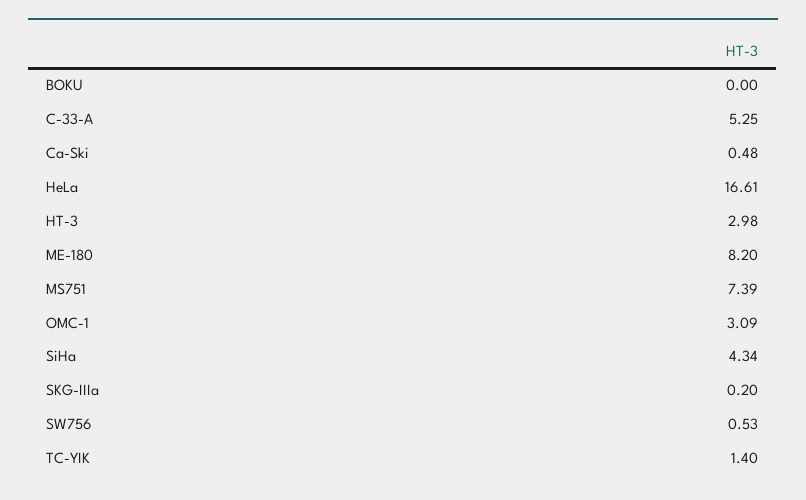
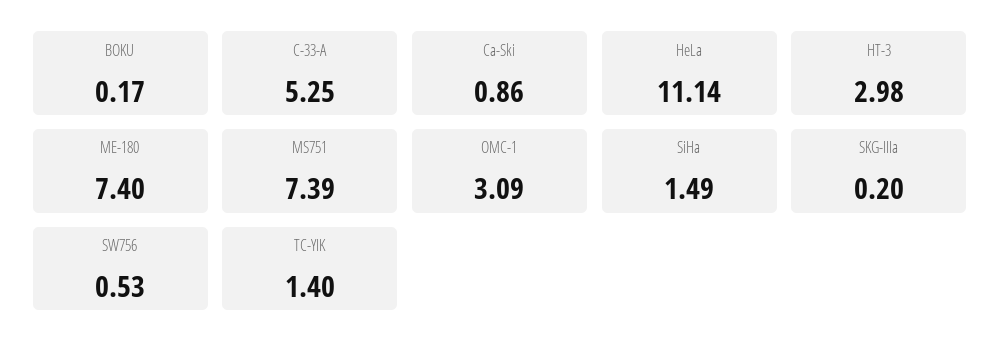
  {
-   "BOKU": 0,
+   "BOKU": 0.17,
    "C-33-A": 5.25,
-   "Ca-Ski": 0.48,
+   "Ca-Ski": 0.86,
-   "HeLa": 16.61,
+   "HeLa": 11.14,
    "HT-3": 2.98,
-   "ME-180": 8.2,
+   "ME-180": 7.4,
    "MS751": 7.39,
    "OMC-1": 3.09,
-   "SiHa": 4.34,
+   "SiHa": 1.49,
    "SKG-IIIa": 0.2,
    "SW756": 0.53,
    "TC-YIK": 1.4
  }

